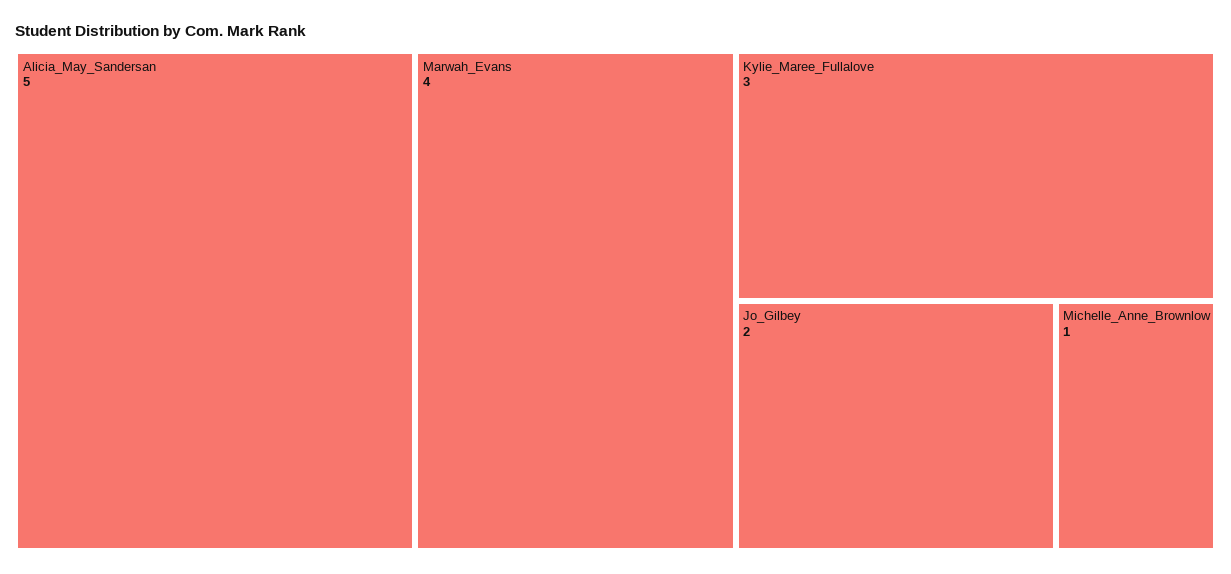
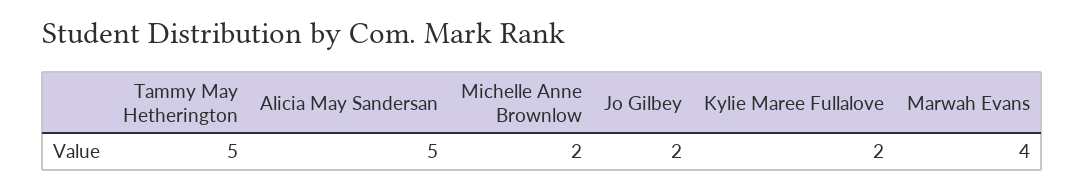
  {
    "Alicia_May_Sandersan": 5,
    "Marwah_Evans": 4,
-   "Kylie_Maree_Fullalove": 3,
+   "Kylie_Maree_Fullalove": 2,
    "Jo_Gilbey": 2,
-   "Michelle_Anne_Brownlow": 1
+   "Michelle_Anne_Brownlow": 2,
+   "Tammy May Hetherington": 5
  }

